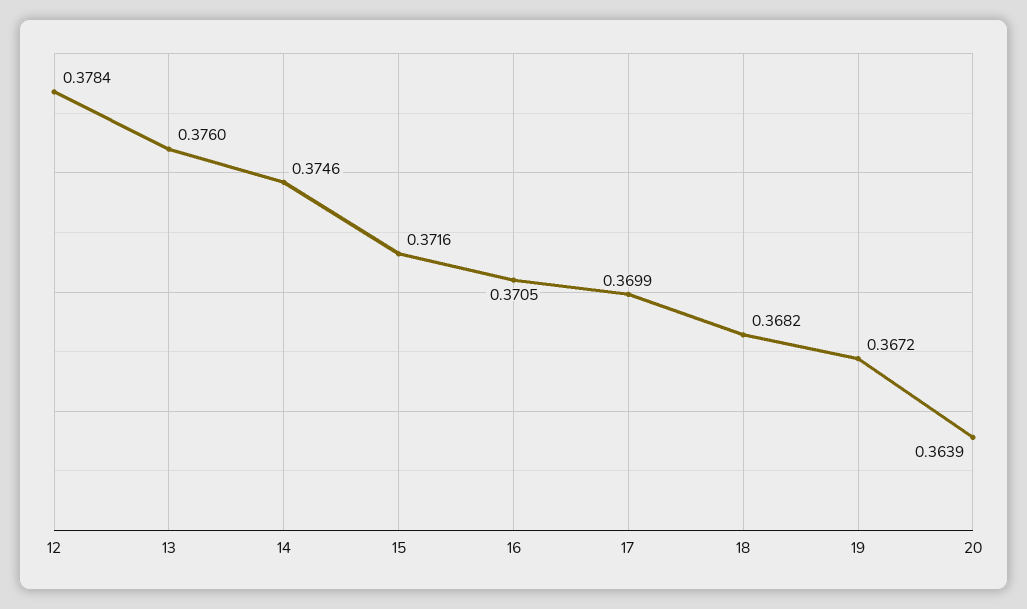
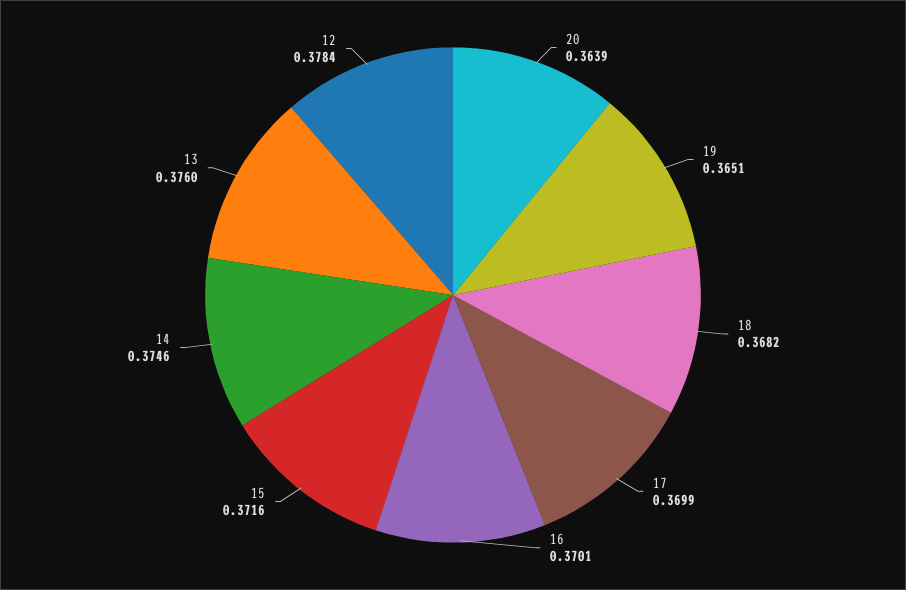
  {
    "12": 0.3784,
    "13": 0.376,
    "14": 0.3746,
    "15": 0.3716,
-   "16": 0.3705,
+   "16": 0.3701,
    "17": 0.3699,
    "18": 0.3682,
-   "19": 0.3672,
+   "19": 0.3651,
    "20": 0.3639
  }

